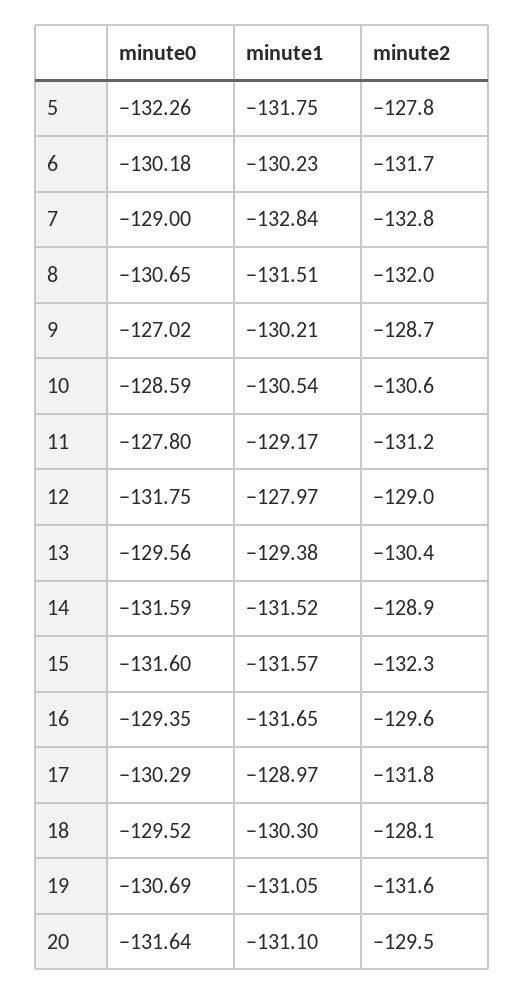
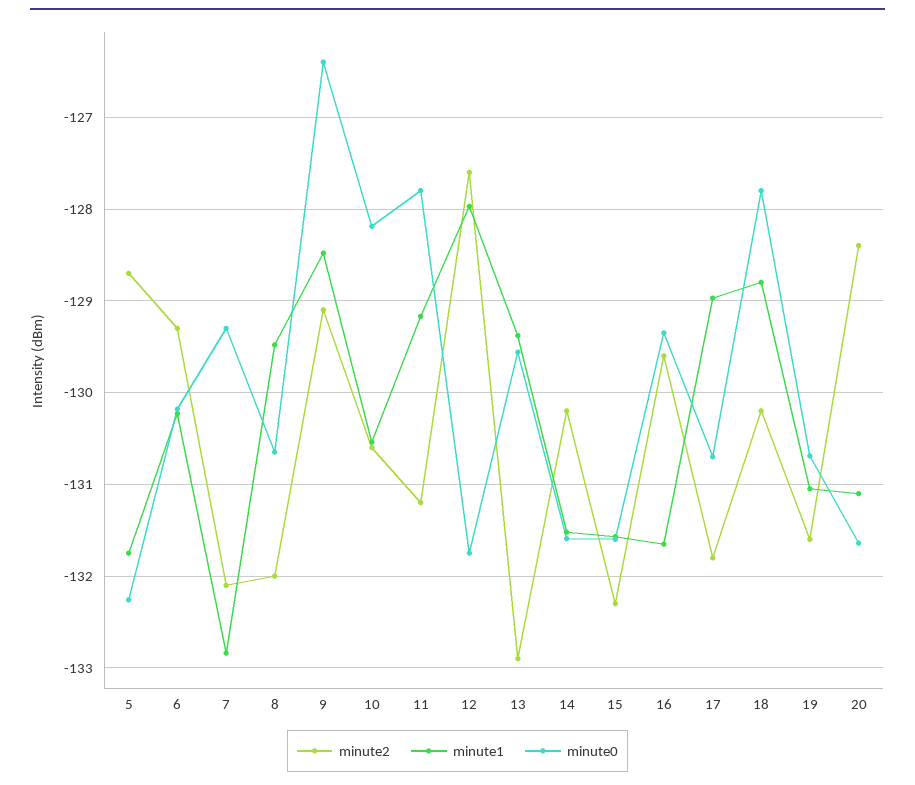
  {
    "minute0": {
      "5": -132.26,
      "6": -130.18,
-     "7": -129,
+     "7": -129.3,
      "8": -130.65,
-     "9": -127.02,
+     "9": -126.4,
-     "10": -128.59,
+     "10": -128.2,
      "11": -127.8,
      "12": -131.75,
      "13": -129.56,
      "14": -131.59,
      "15": -131.6,
      "16": -129.35,
-     "17": -130.29,
+     "17": -130.7,
-     "18": -129.52,
+     "18": -127.8,
      "19": -130.69,
      "20": -131.64
    },
    "minute1": {
      "5": -131.75,
      "6": -130.23,
      "7": -132.84,
-     "8": -131.51,
+     "8": -129.5,
-     "9": -130.21,
+     "9": -128.5,
      "10": -130.54,
      "11": -129.17,
      "12": -127.97,
      "13": -129.38,
      "14": -131.52,
      "15": -131.57,
      "16": -131.65,
      "17": -128.97,
-     "18": -130.3,
+     "18": -128.8,
      "19": -131.05,
      "20": -131.1
    },
    "minute2": {
-     "5": -127.8,
+     "5": -128.7,
-     "6": -131.7,
+     "6": -129.3,
-     "7": -132.8,
+     "7": -132.1,
      "8": -132,
-     "9": -128.7,
+     "9": -129.1,
      "10": -130.6,
      "11": -131.2,
-     "12": -129,
+     "12": -127.6,
-     "13": -130.4,
+     "13": -132.9,
-     "14": -128.9,
+     "14": -130.2,
      "15": -132.3,
      "16": -129.6,
      "17": -131.8,
-     "18": -128.1,
+     "18": -130.2,
      "19": -131.6,
-     "20": -129.5
+     "20": -128.4
    }
  }

